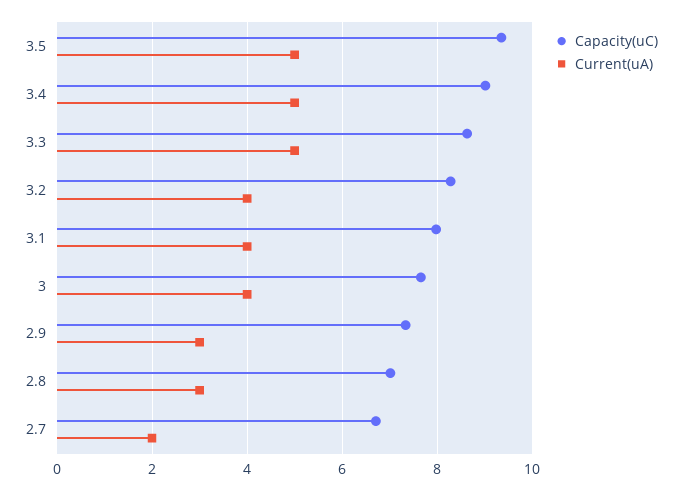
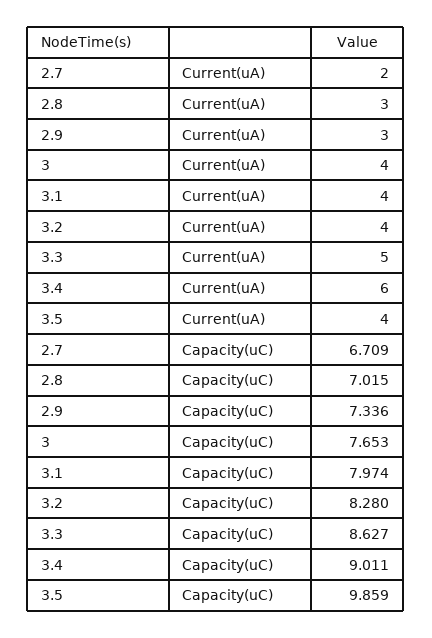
  {
    "Capacity(uC)": {
-     "3.5": 9.4,
+     "3.5": 9.859,
      "3.4": 9.011,
      "3.3": 8.627,
      "3.2": 8.28,
      "3.1": 7.974,
      "3": 7.653,
      "2.9": 7.336,
      "2.8": 7.015,
      "2.7": 6.709
    },
    "Current(uA)": {
-     "3.5": 5,
+     "3.5": 4,
-     "3.4": 5,
+     "3.4": 6,
      "3.3": 5,
      "3.2": 4,
      "3.1": 4,
      "3": 4,
      "2.9": 3,
      "2.8": 3,
      "2.7": 2
    }
  }

